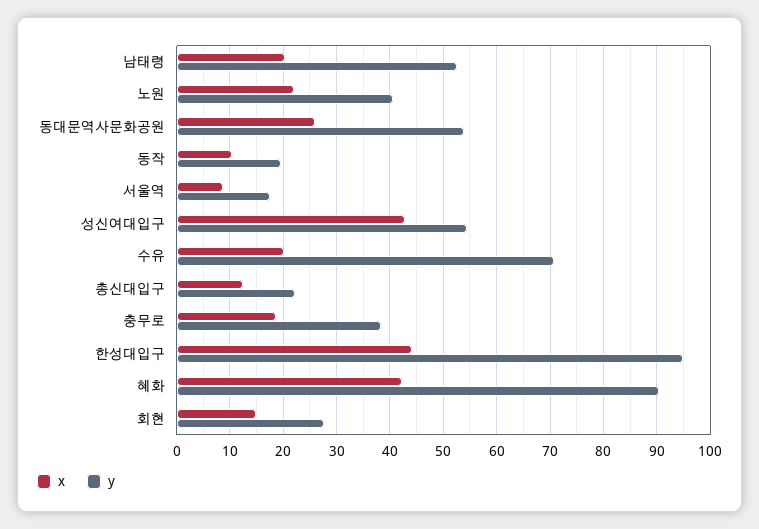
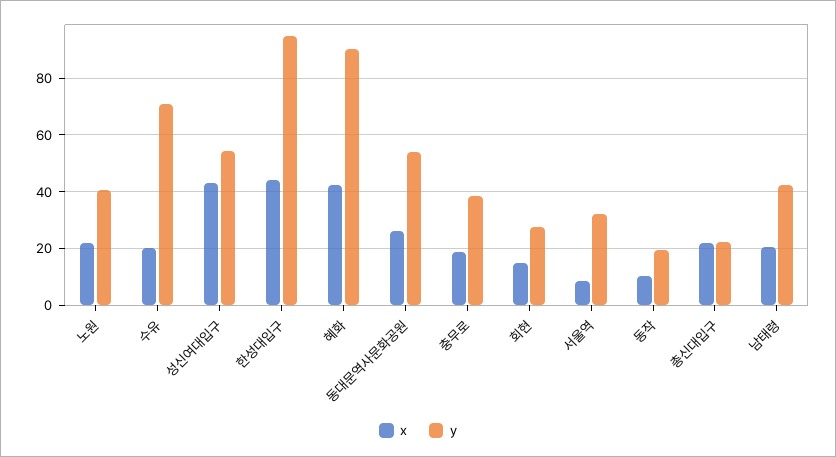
  {
    "x": {
      "남태령": 20,
      "노원": 22,
      "동대문역사문화공원": 26,
      "동작": 10,
      "서울역": 8,
      "성신여대입구": 42,
      "수유": 20,
-     "총신대입구": 12,
+     "총신대입구": 22.5,
      "충무로": 18,
      "한성대입구": 44,
      "혜화": 42,
      "회현": 14
    },
    "y": {
-     "남태령": 52,
+     "남태령": 42.5,
      "노원": 40,
      "동대문역사문화공원": 54,
      "동작": 20,
-     "서울역": 18,
+     "서울역": 32.5,
      "성신여대입구": 54,
      "수유": 70,
      "총신대입구": 22,
      "충무로": 38,
      "한성대입구": 96,
      "혜화": 90,
      "회현": 28
    }
  }

